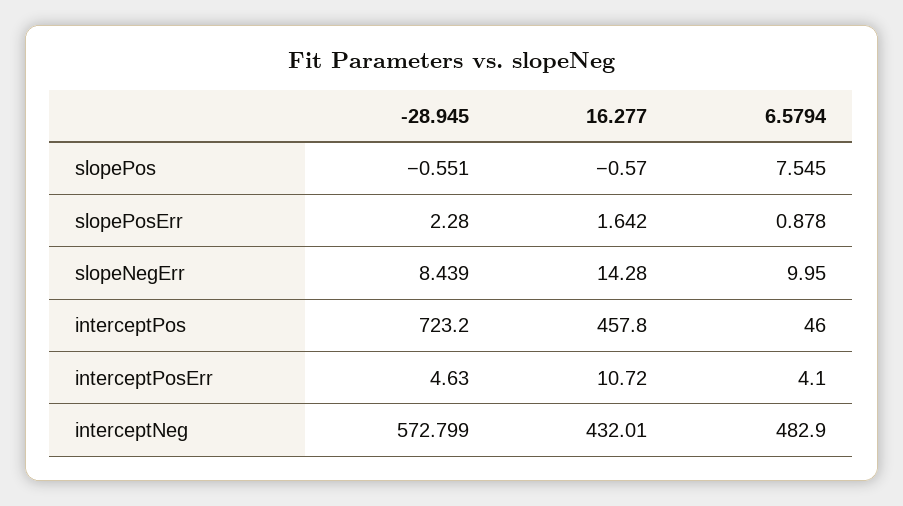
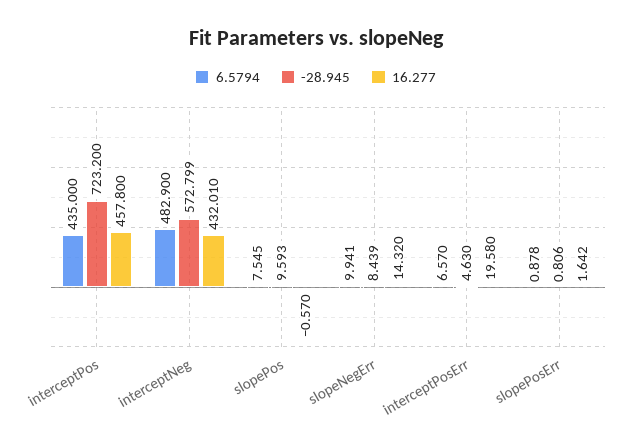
  {
    "-28.945": {
-     "slopePos": -0.551,
+     "slopePos": 9.593,
-     "slopePosErr": 2.28,
+     "slopePosErr": 0.806,
      "slopeNegErr": 8.439,
      "interceptPos": 723.2,
      "interceptPosErr": 4.63,
      "interceptNeg": 572.799
    },
    "16.277": {
      "slopePos": -0.57,
      "slopePosErr": 1.642,
-     "slopeNegErr": 14.28,
+     "slopeNegErr": 14.32,
      "interceptPos": 457.8,
-     "interceptPosErr": 10.72,
+     "interceptPosErr": 19.58,
      "interceptNeg": 432.01
    },
    "6.5794": {
      "slopePos": 7.545,
      "slopePosErr": 0.878,
-     "slopeNegErr": 9.95,
+     "slopeNegErr": 9.941,
-     "interceptPos": 46,
+     "interceptPos": 435,
-     "interceptPosErr": 4.1,
+     "interceptPosErr": 6.57,
      "interceptNeg": 482.9
    }
  }

